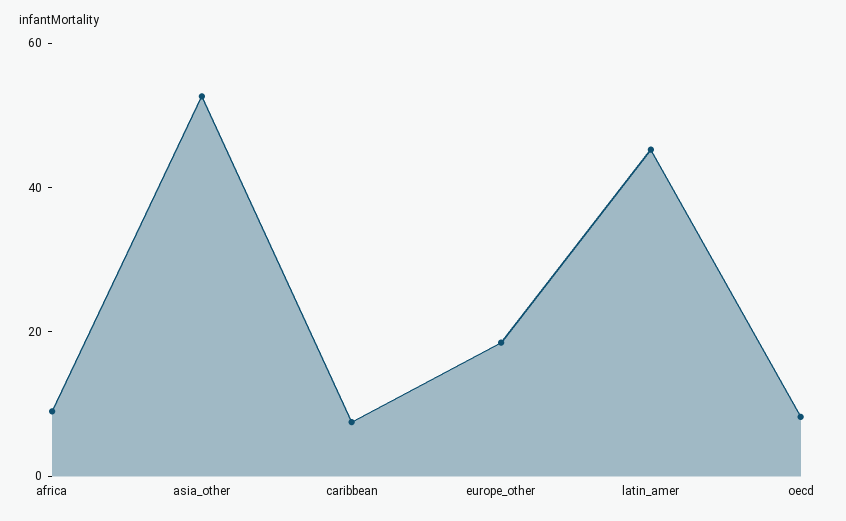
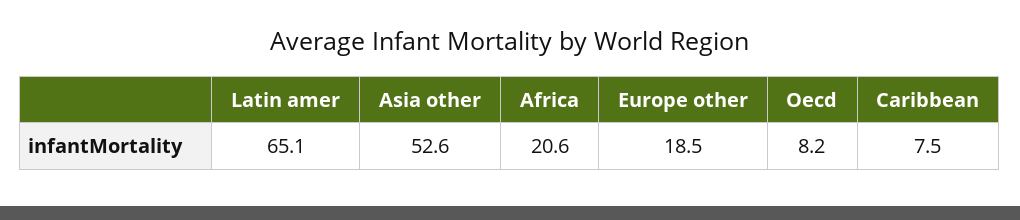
  {
-   "africa": 10,
+   "africa": 20.6,
    "asia_other": 52.6,
    "caribbean": 7.5,
    "europe_other": 18.5,
-   "latin_amer": 45,
+   "latin_amer": 65.1,
    "oecd": 8.2
  }

